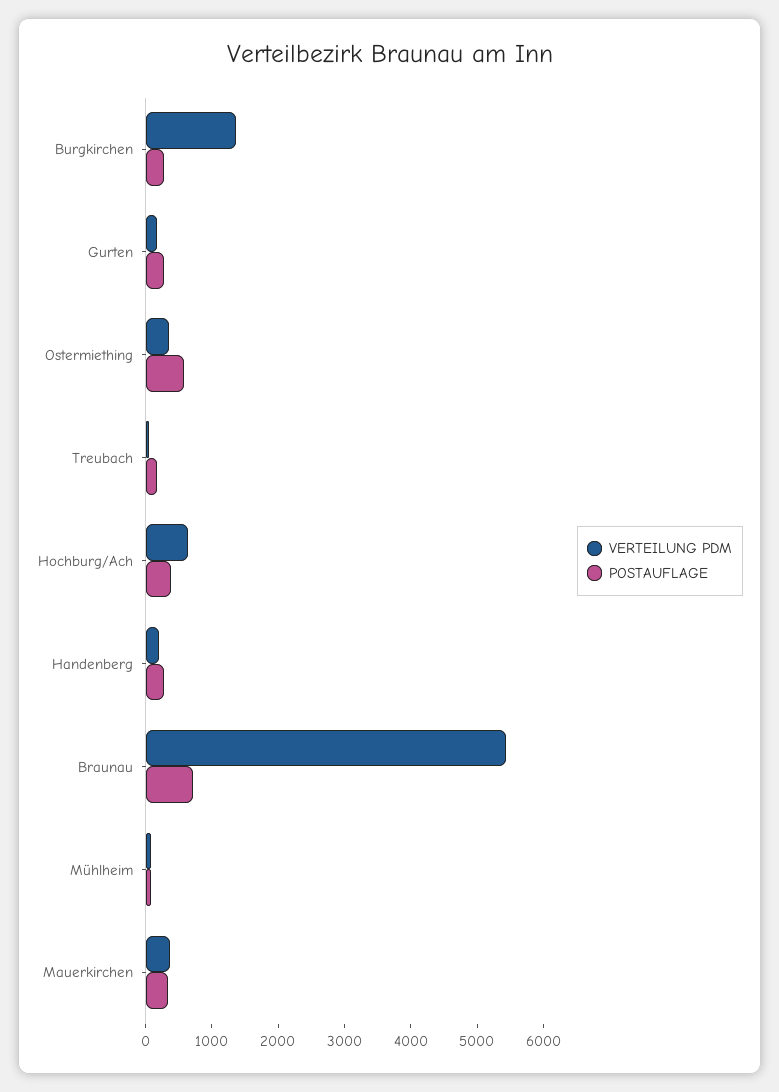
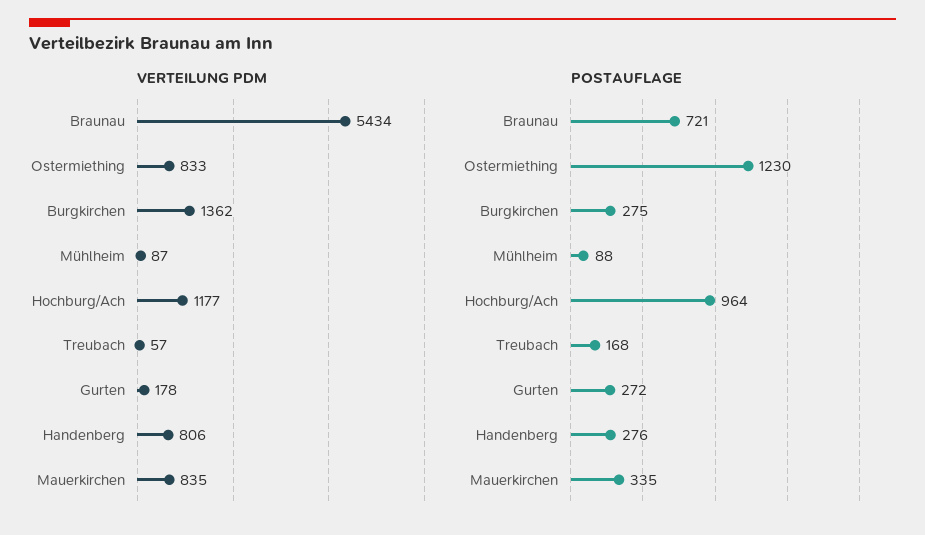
  {
    "VERTEILUNG PDM": {
      "Burgkirchen": 1362,
      "Gurten": 178,
-     "Ostermiething": 400,
+     "Ostermiething": 833,
      "Treubach": 57,
-     "Hochburg/Ach": 600,
+     "Hochburg/Ach": 1177,
-     "Handenberg": 200,
+     "Handenberg": 806,
      "Braunau": 5434,
      "Mühlheim": 87,
-     "Mauerkirchen": 400
+     "Mauerkirchen": 835
    },
    "POSTAUFLAGE": {
      "Burgkirchen": 275,
      "Gurten": 272,
-     "Ostermiething": 600,
+     "Ostermiething": 1230,
      "Treubach": 168,
-     "Hochburg/Ach": 400,
+     "Hochburg/Ach": 964,
      "Handenberg": 276,
      "Braunau": 721,
      "Mühlheim": 88,
      "Mauerkirchen": 335
    }
  }

